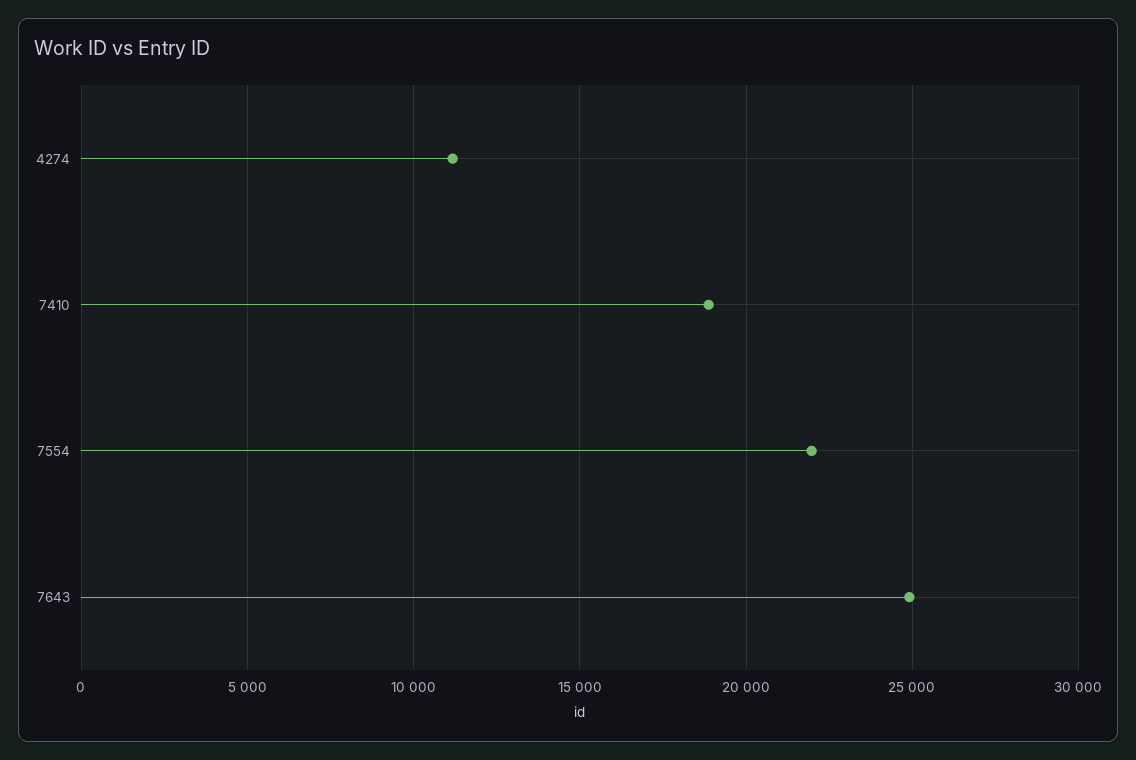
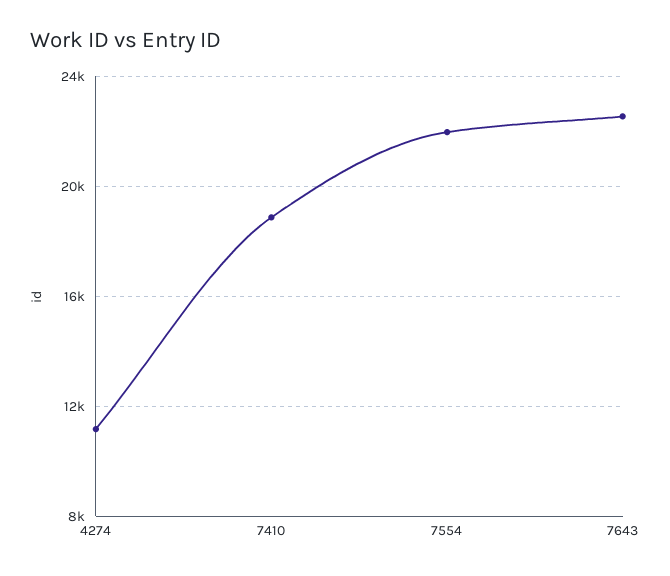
  {
    "4274": 11000,
    "7410": 19000,
    "7554": 22000,
-   "7643": 25000
+   "7643": 22500
  }

